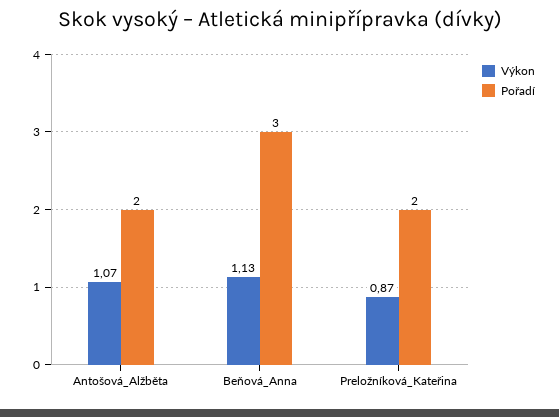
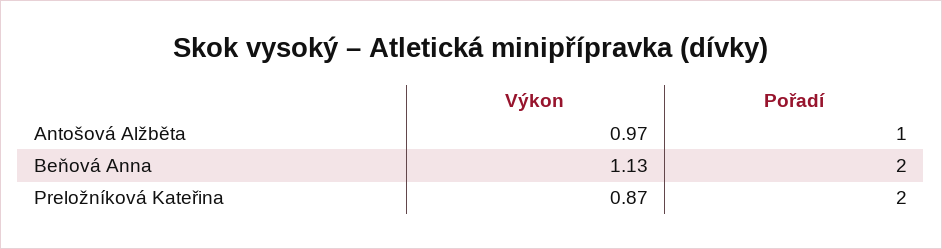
  {
    "Výkon": {
-     "Antošová_Alžběta": 1.07,
+     "Antošová_Alžběta": 0.97,
      "Beňová_Anna": 1.13,
      "Preložníková_Kateřina": 0.87
    },
    "Pořadí": {
-     "Antošová_Alžběta": 2,
+     "Antošová_Alžběta": 1,
-     "Beňová_Anna": 3,
+     "Beňová_Anna": 2,
      "Preložníková_Kateřina": 2
    }
  }

